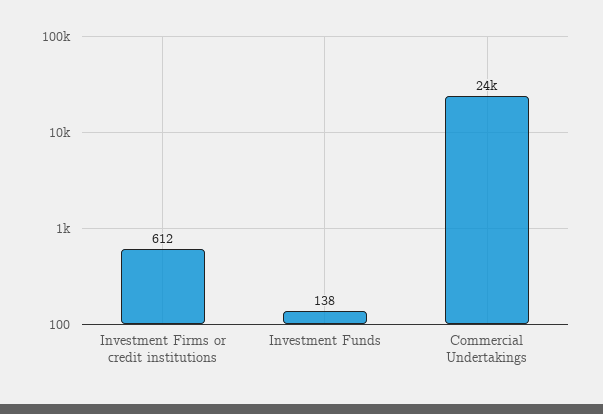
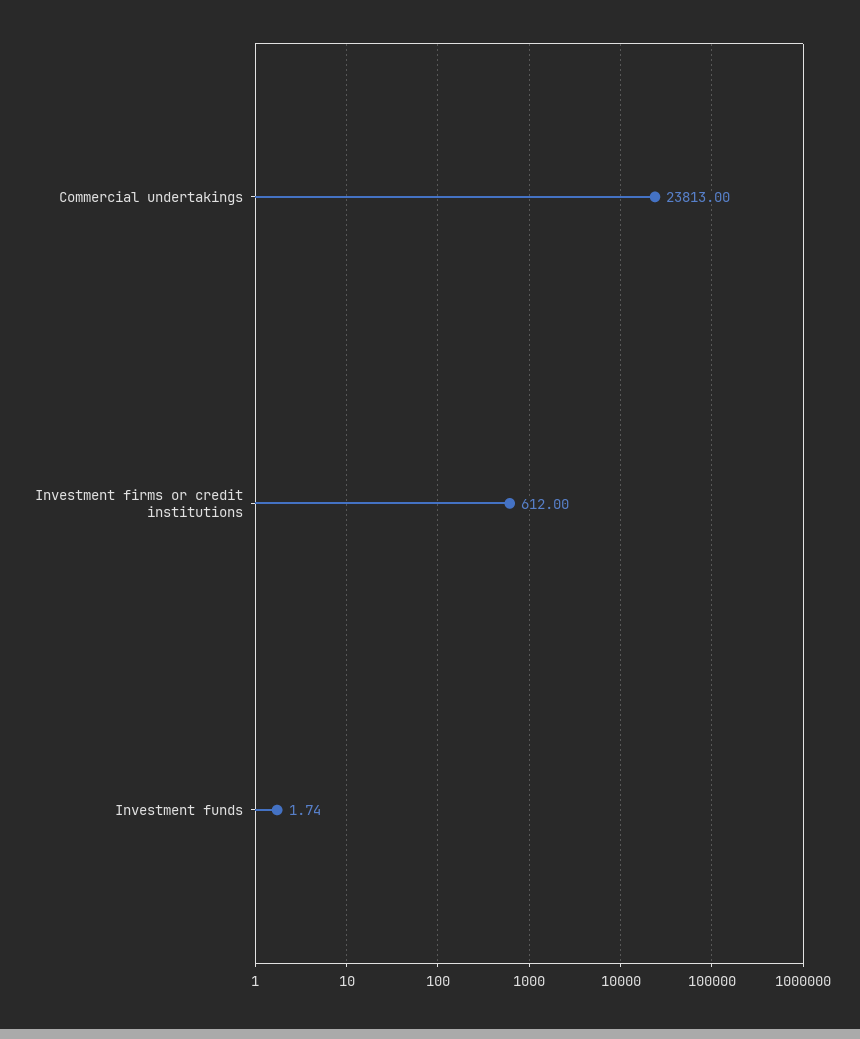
  {
    "Investment Firms or credit institutions": 612,
-   "Investment Funds": 138,
+   "Investment Funds": 1.74,
    "Commercial Undertakings": 23813
  }

